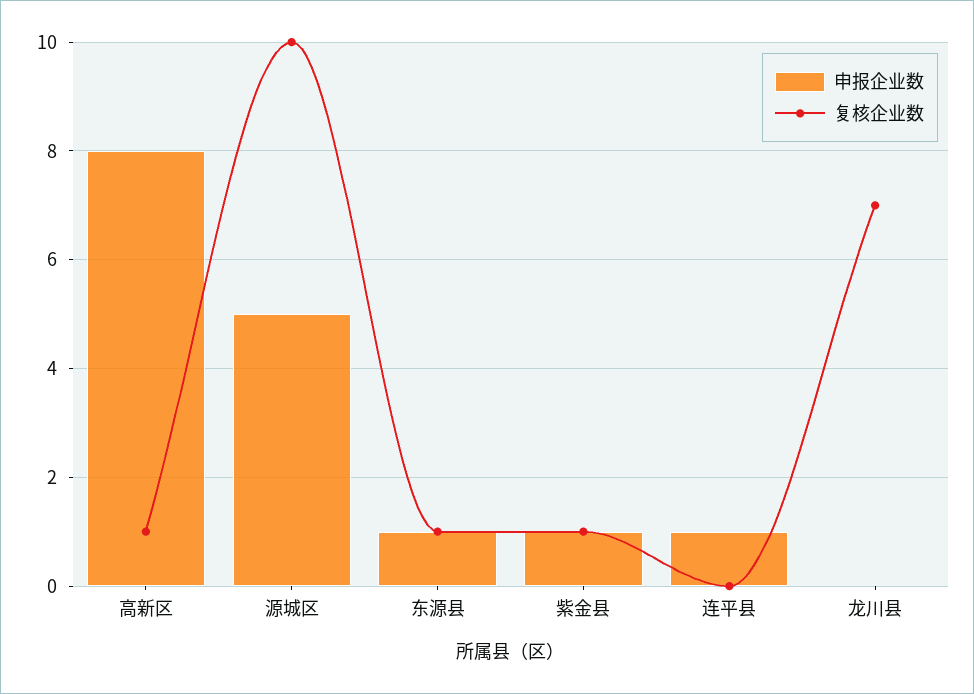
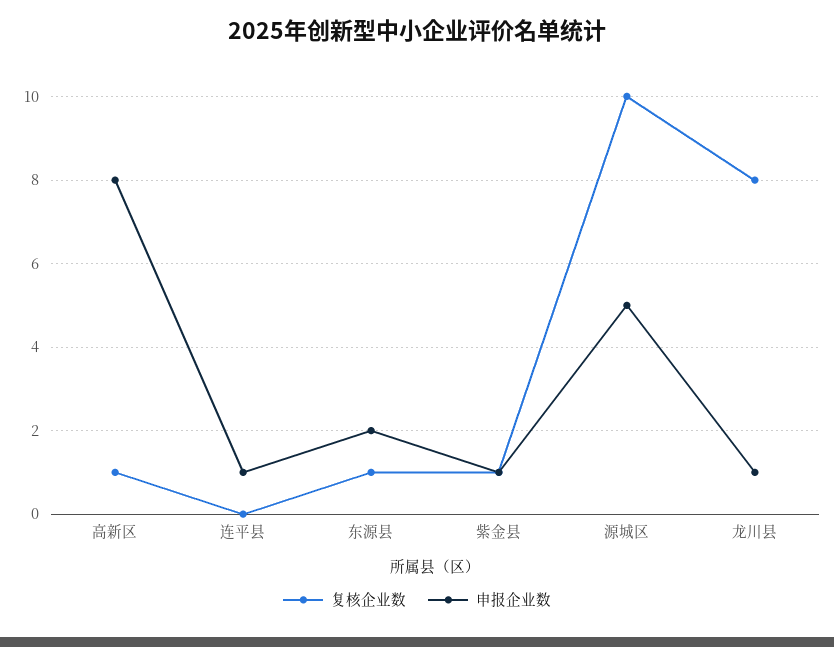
  {
    "申报企业数": {
      "高新区": 8,
      "源城区": 5,
-     "东源县": 1,
+     "东源县": 2,
      "紫金县": 1,
      "连平县": 1,
-     "龙川县": 0
+     "龙川县": 1
    },
    "复核企业数": {
      "高新区": 1,
      "源城区": 10,
      "东源县": 1,
      "紫金县": 1,
      "连平县": 0,
-     "龙川县": 7
+     "龙川县": 8
    }
  }

